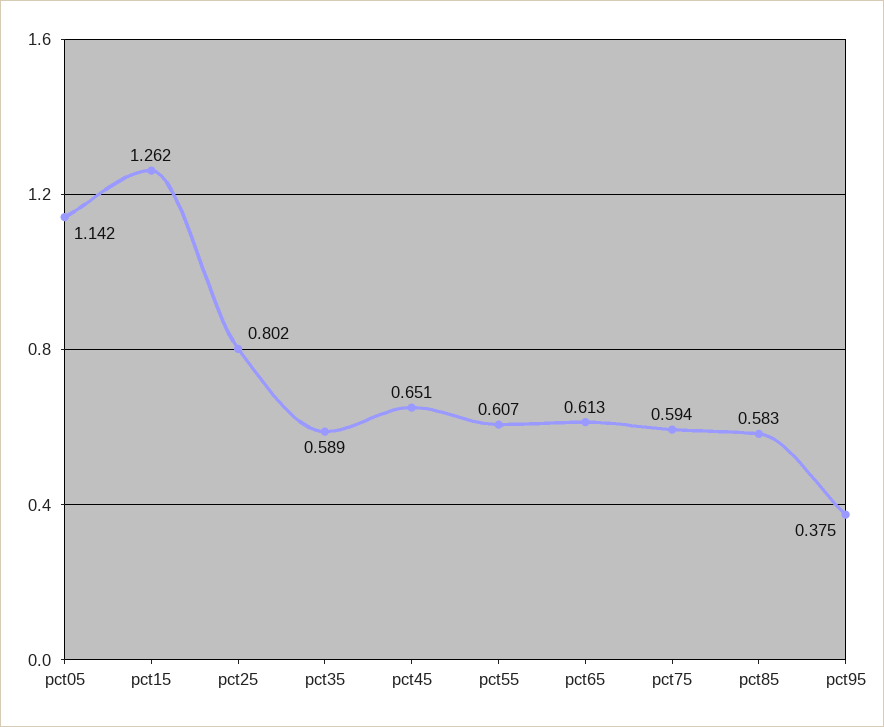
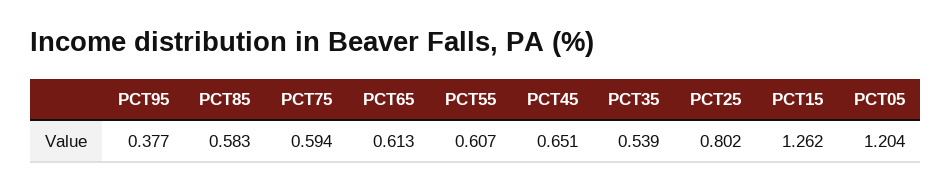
  {
-   "pct05": 1.142,
+   "pct05": 1.204,
    "pct15": 1.262,
    "pct25": 0.802,
-   "pct35": 0.589,
+   "pct35": 0.539,
    "pct45": 0.651,
    "pct55": 0.607,
    "pct65": 0.613,
    "pct75": 0.594,
    "pct85": 0.583,
-   "pct95": 0.375
+   "pct95": 0.377
  }

